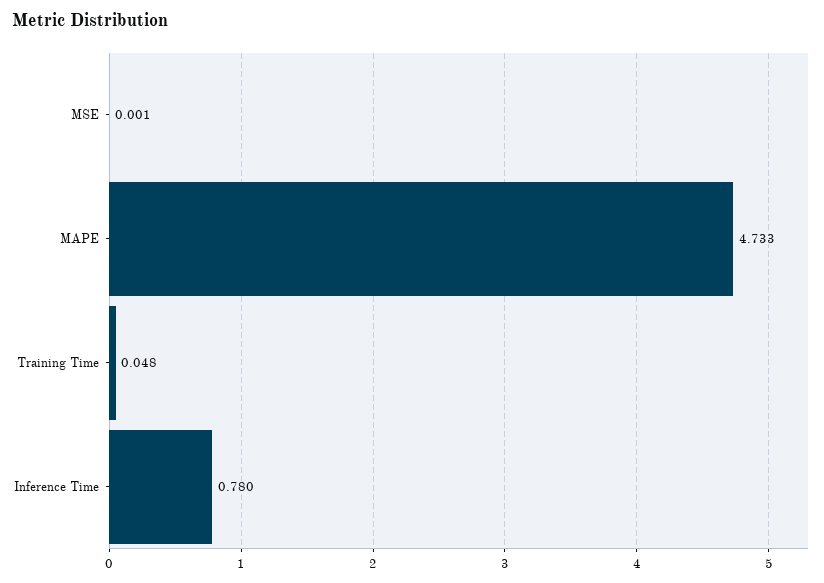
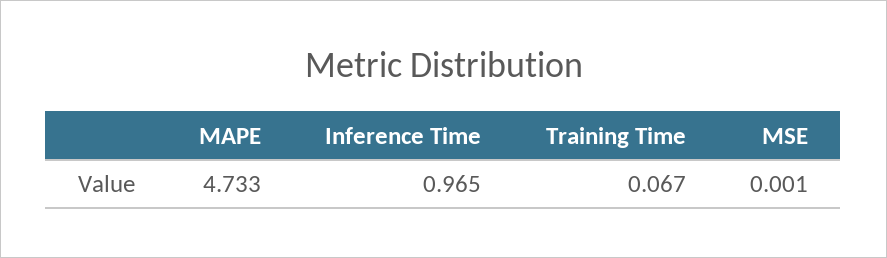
  {
    "MSE": 0.001,
    "MAPE": 4.733,
-   "Training Time": 0.048,
+   "Training Time": 0.067,
-   "Inference Time": 0.78
+   "Inference Time": 0.965
  }

